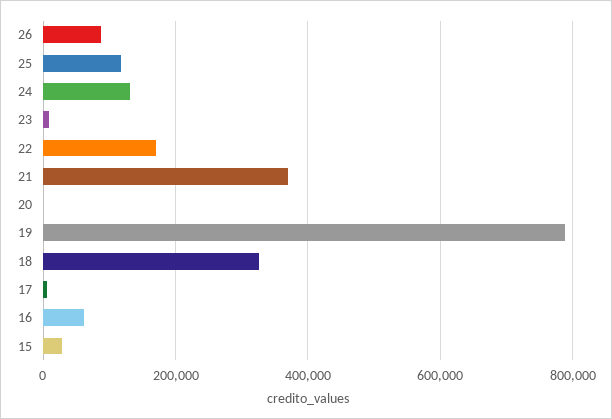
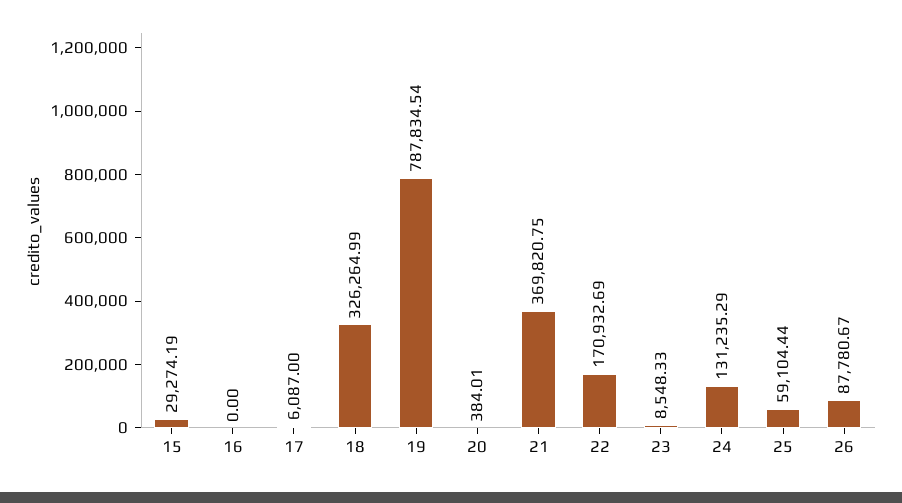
  {
    "26": 87780.67,
-   "25": 120000,
+   "25": 59104.44,
    "24": 131235.29,
    "23": 8548.33,
    "22": 170932.69,
    "21": 369820.75,
    "20": 384.01,
    "19": 787834.54,
    "18": 326264.99,
    "17": 6087,
-   "16": 60000,
+   "16": 0,
    "15": 29274.19
  }

